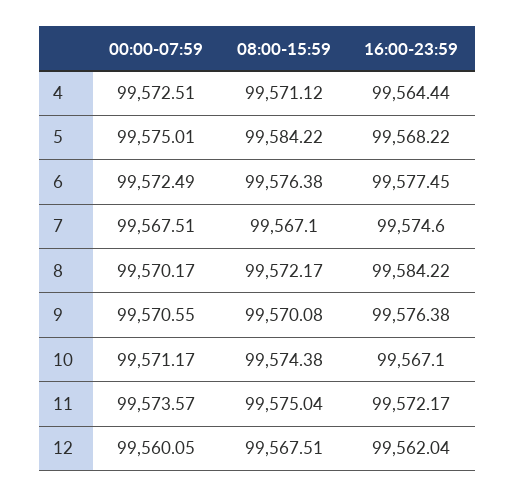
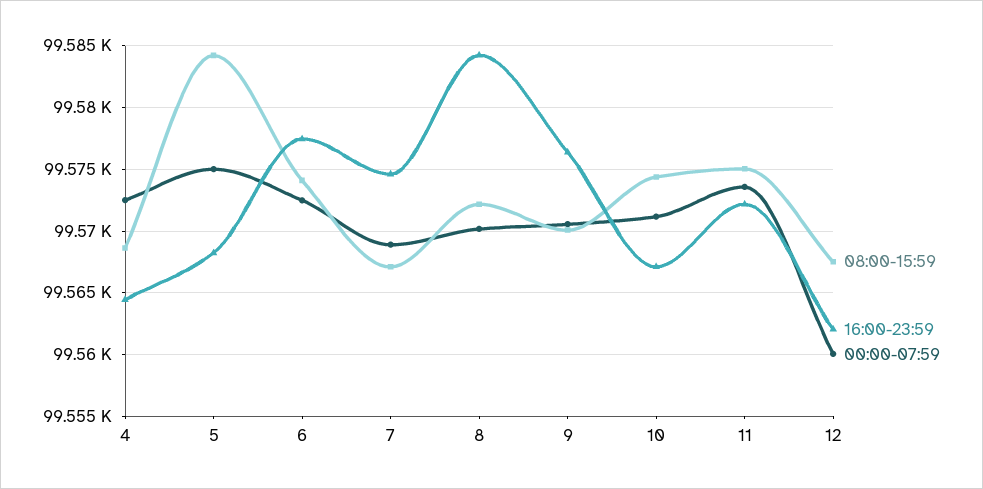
  {
    "00:00-07:59": {
      "4": 99572.51,
      "5": 99575.01,
      "6": 99572.49,
-     "7": 99567.51,
+     "7": 99569,
      "8": 99570.17,
      "9": 99570.55,
      "10": 99571.17,
      "11": 99573.57,
      "12": 99560.05
    },
    "08:00-15:59": {
-     "4": 99571.12,
+     "4": 99568.5,
      "5": 99584.22,
-     "6": 99576.38,
+     "6": 99574,
      "7": 99567.1,
      "8": 99572.17,
      "9": 99570.08,
      "10": 99574.38,
      "11": 99575.04,
      "12": 99567.51
    },
    "16:00-23:59": {
      "4": 99564.44,
      "5": 99568.22,
      "6": 99577.45,
      "7": 99574.6,
      "8": 99584.22,
      "9": 99576.38,
      "10": 99567.1,
      "11": 99572.17,
      "12": 99562.04
    }
  }

